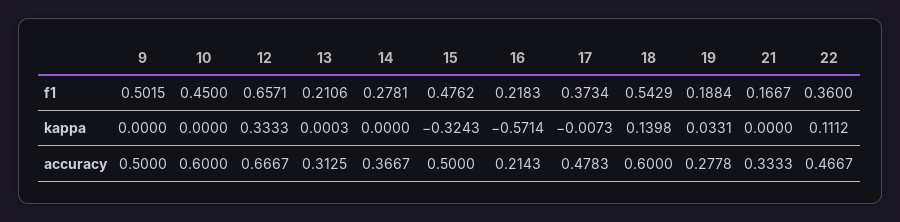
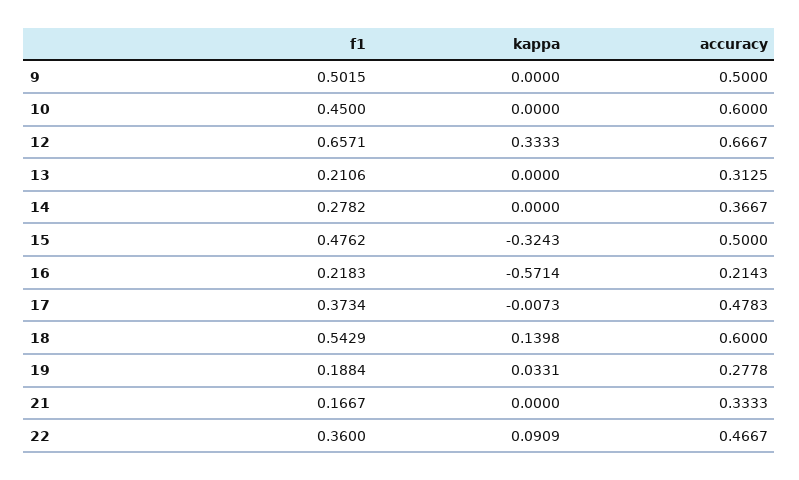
  {
    "9": {
      "f1": 0.5015,
      "kappa": 0,
      "accuracy": 0.5
    },
    "10": {
      "f1": 0.45,
      "kappa": 0,
      "accuracy": 0.6
    },
    "12": {
      "f1": 0.6571,
      "kappa": 0.3333,
      "accuracy": 0.6667
    },
    "13": {
      "f1": 0.2106,
-     "kappa": 0.0003,
+     "kappa": 0,
      "accuracy": 0.3125
    },
    "14": {
-     "f1": 0.2781,
+     "f1": 0.2782,
      "kappa": 0,
      "accuracy": 0.3667
    },
    "15": {
      "f1": 0.4762,
      "kappa": -0.3243,
      "accuracy": 0.5
    },
    "16": {
      "f1": 0.2183,
      "kappa": -0.5714,
      "accuracy": 0.2143
    },
    "17": {
      "f1": 0.3734,
      "kappa": -0.0073,
      "accuracy": 0.4783
    },
    "18": {
      "f1": 0.5429,
      "kappa": 0.1398,
      "accuracy": 0.6
    },
    "19": {
      "f1": 0.1884,
      "kappa": 0.0331,
      "accuracy": 0.2778
    },
    "21": {
      "f1": 0.1667,
      "kappa": 0,
      "accuracy": 0.3333
    },
    "22": {
      "f1": 0.36,
-     "kappa": 0.1112,
+     "kappa": 0.0909,
      "accuracy": 0.4667
    }
  }

